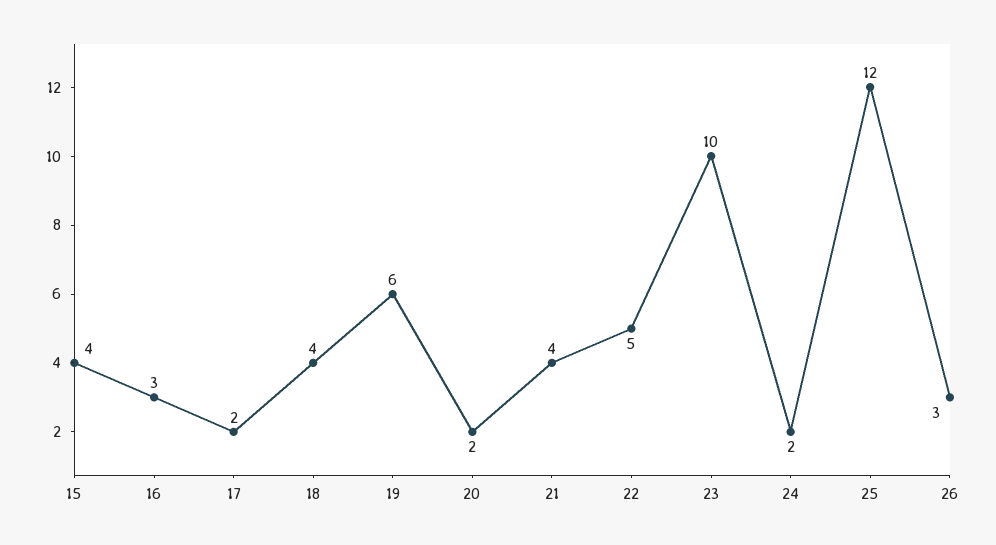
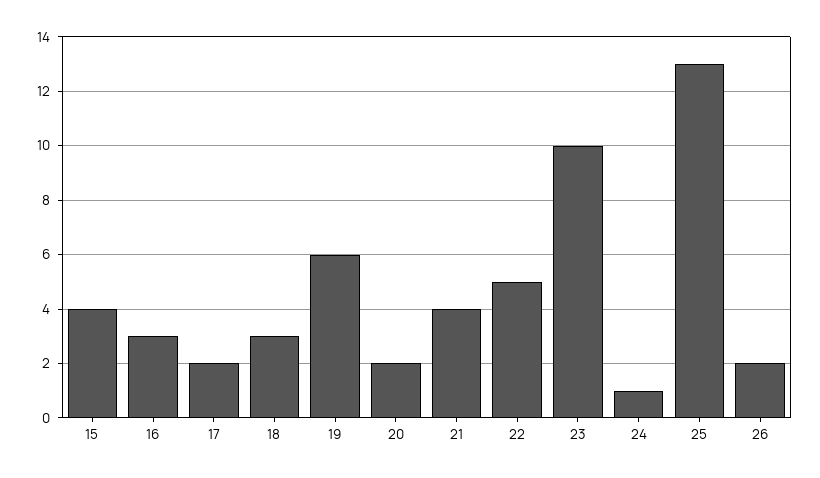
  {
    "15": 4,
    "16": 3,
    "17": 2,
-   "18": 4,
+   "18": 3,
    "19": 6,
    "20": 2,
    "21": 4,
    "22": 5,
    "23": 10,
-   "24": 2,
+   "24": 1,
-   "25": 12,
+   "25": 13,
-   "26": 3
+   "26": 2
  }

